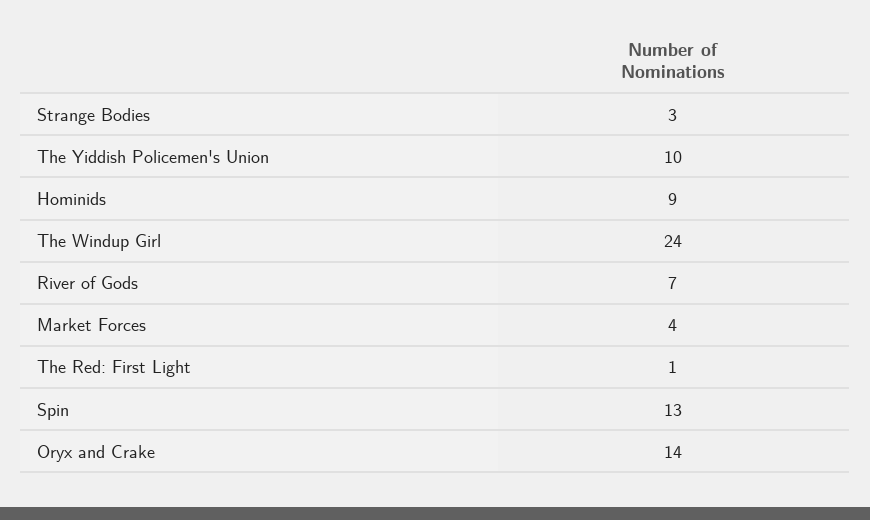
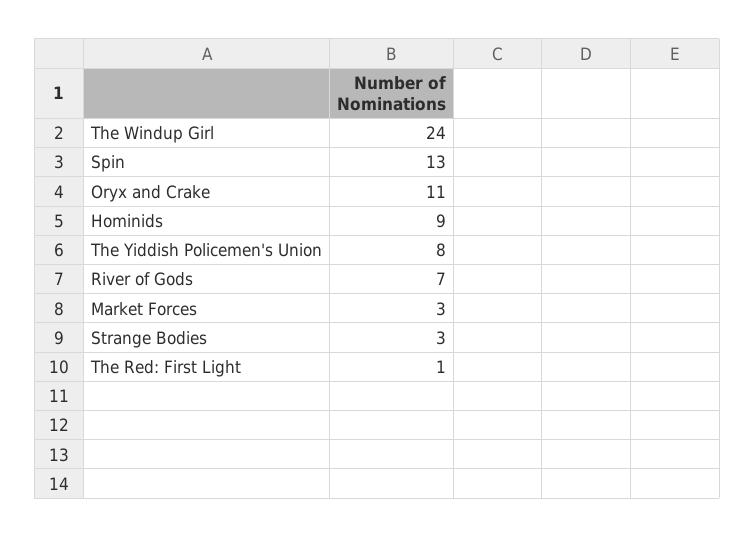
  {
    "Strange Bodies": 3,
-   "The Yiddish Policemen's Union": 10,
+   "The Yiddish Policemen's Union": 8,
    "Hominids": 9,
    "The Windup Girl": 24,
    "River of Gods": 7,
-   "Market Forces": 4,
+   "Market Forces": 3,
    "The Red: First Light": 1,
    "Spin": 13,
-   "Oryx and Crake": 14
+   "Oryx and Crake": 11
  }

